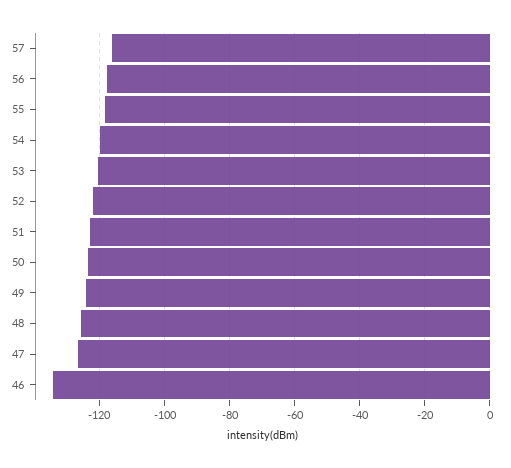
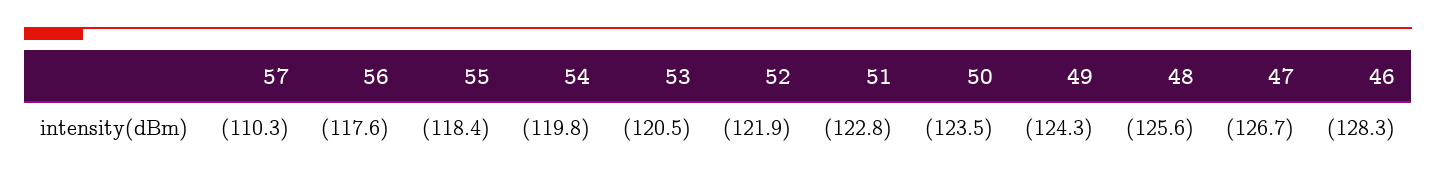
  {
-   "57": -116,
+   "57": -110.3,
    "56": -117.6,
    "55": -118.4,
    "54": -119.8,
    "53": -120.5,
    "52": -121.9,
    "51": -122.8,
    "50": -123.5,
    "49": -124.3,
    "48": -125.6,
    "47": -126.7,
-   "46": -134
+   "46": -128.3
  }

